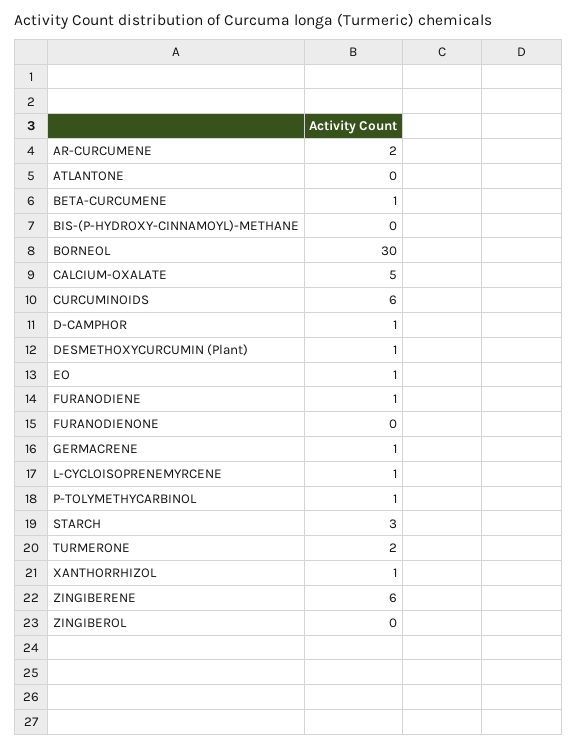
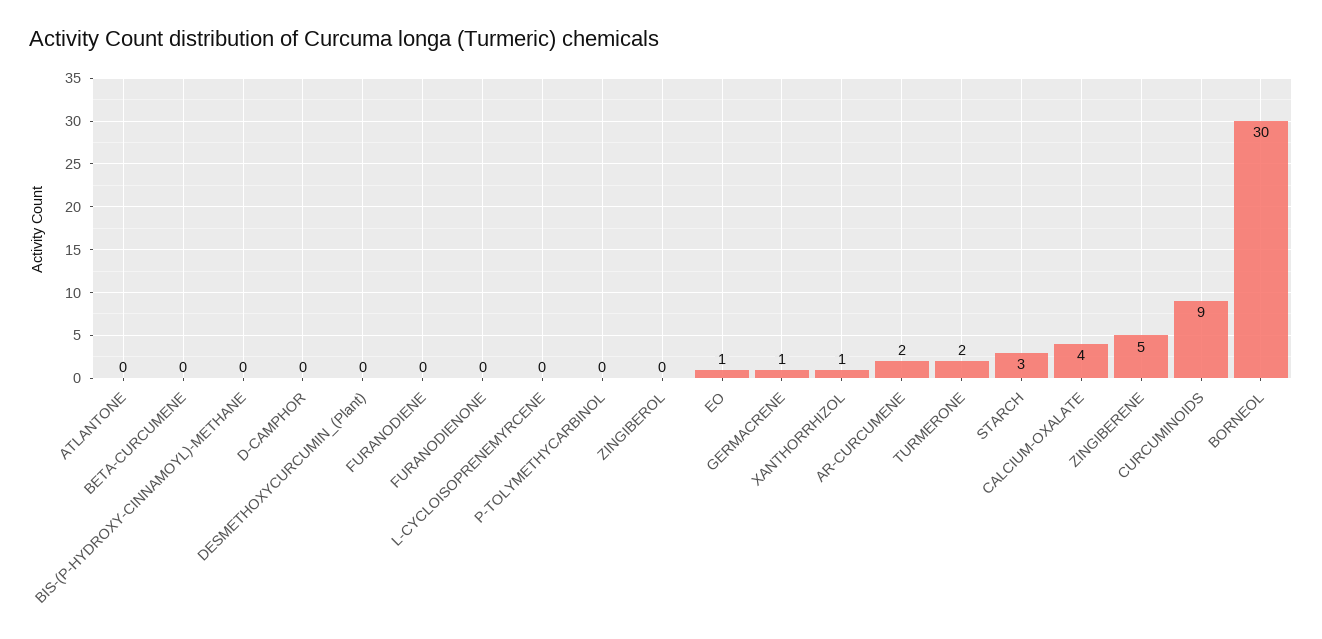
  {
    "AR-CURCUMENE": 2,
    "ATLANTONE": 0,
-   "BETA-CURCUMENE": 1,
+   "BETA-CURCUMENE": 0,
    "BIS-(P-HYDROXY-CINNAMOYL)-METHANE": 0,
    "BORNEOL": 30,
-   "CALCIUM-OXALATE": 5,
+   "CALCIUM-OXALATE": 4,
-   "CURCUMINOIDS": 6,
+   "CURCUMINOIDS": 9,
-   "D-CAMPHOR": 1,
+   "D-CAMPHOR": 0,
-   "DESMETHOXYCURCUMIN (Plant)": 1,
+   "DESMETHOXYCURCUMIN (Plant)": 0,
    "EO": 1,
-   "FURANODIENE": 1,
+   "FURANODIENE": 0,
    "FURANODIENONE": 0,
    "GERMACRENE": 1,
-   "L-CYCLOISOPRENEMYRCENE": 1,
+   "L-CYCLOISOPRENEMYRCENE": 0,
-   "P-TOLYMETHYCARBINOL": 1,
+   "P-TOLYMETHYCARBINOL": 0,
    "STARCH": 3,
    "TURMERONE": 2,
    "XANTHORRHIZOL": 1,
-   "ZINGIBERENE": 6,
+   "ZINGIBERENE": 5,
    "ZINGIBEROL": 0
  }

